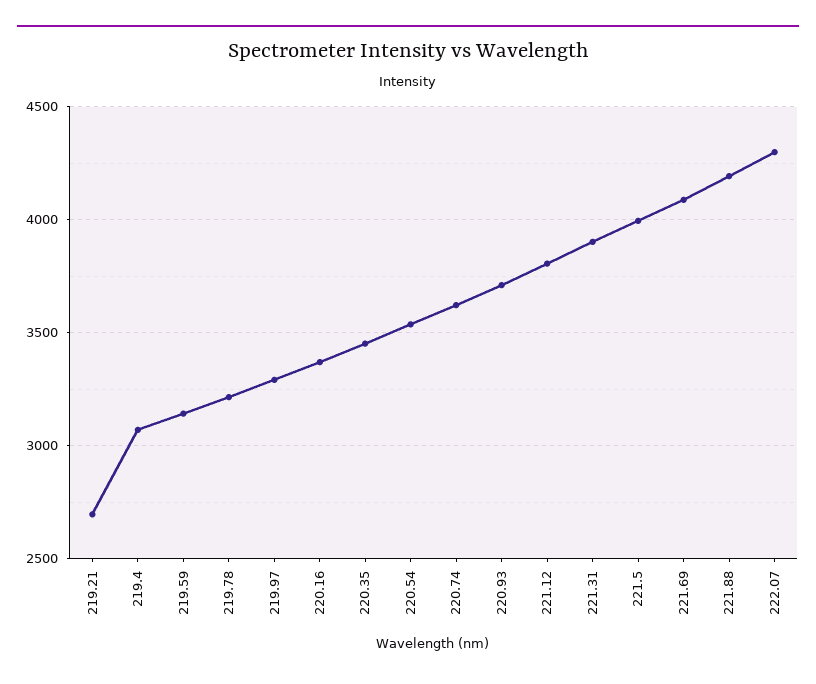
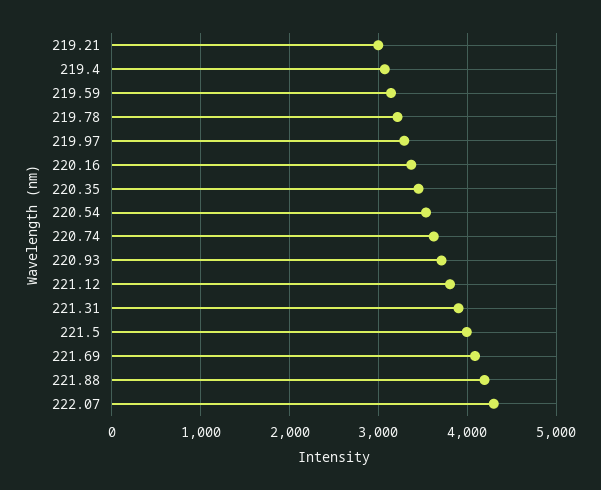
  {
-   "219.21": 2700,
+   "219.21": 3000,
    "219.4": 3050,
    "219.59": 3150,
    "219.78": 3200,
    "219.97": 3300,
    "220.16": 3350,
    "220.35": 3450,
    "220.54": 3550,
    "220.74": 3600,
    "220.93": 3700,
    "221.12": 3800,
    "221.31": 3900,
    "221.5": 4000,
    "221.69": 4100,
    "221.88": 4200,
    "222.07": 4300
  }

